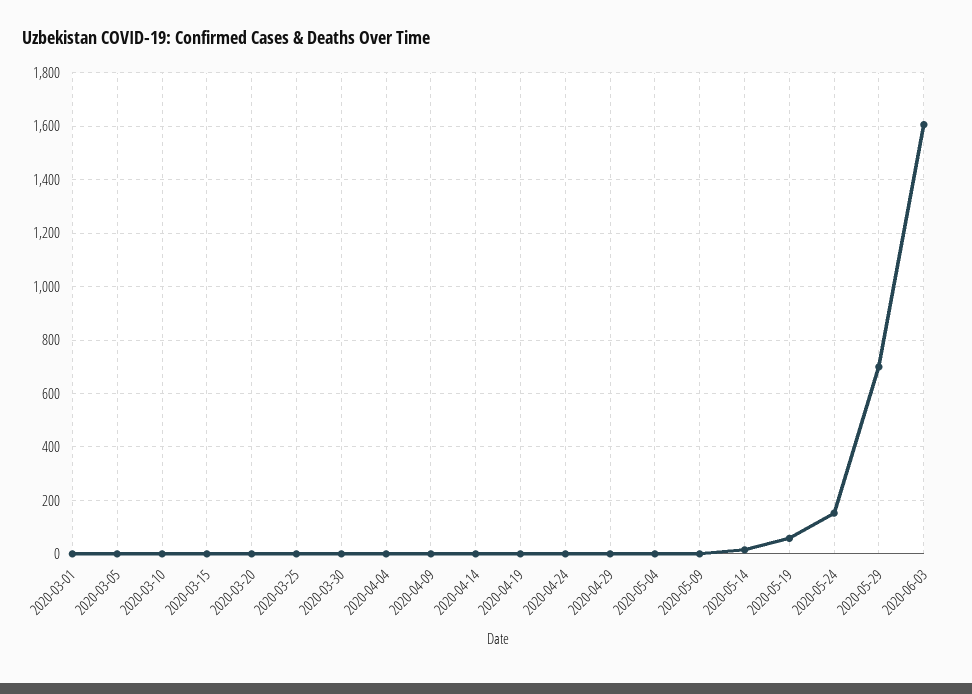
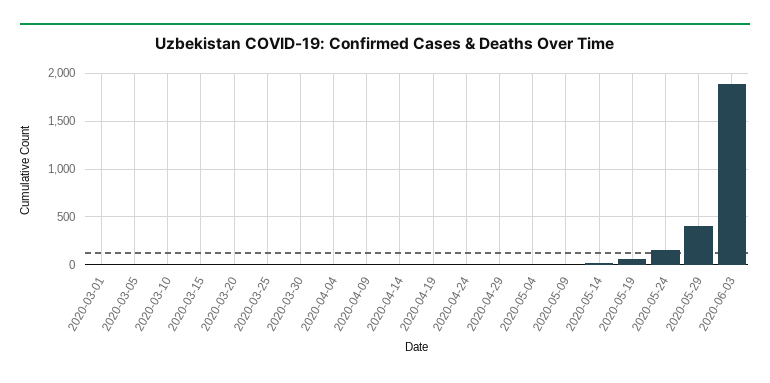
  {
    "2020-03-01": 0,
    "2020-03-05": 0,
    "2020-03-10": 0,
    "2020-03-15": 0,
    "2020-03-20": 0,
    "2020-03-25": 0,
    "2020-03-30": 0,
    "2020-04-04": 0,
    "2020-04-09": 0,
    "2020-04-14": 0,
    "2020-04-19": 0,
    "2020-04-24": 0,
    "2020-04-29": 0,
    "2020-05-04": 0,
    "2020-05-09": 0,
    "2020-05-14": 25,
    "2020-05-19": 50,
    "2020-05-24": 150,
-   "2020-05-29": 700,
+   "2020-05-29": 400,
-   "2020-06-03": 1600
+   "2020-06-03": 1900
  }

